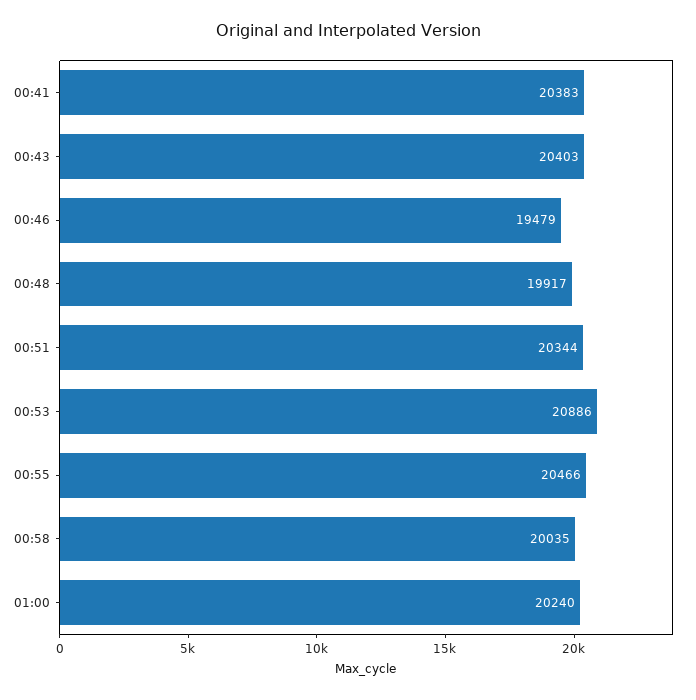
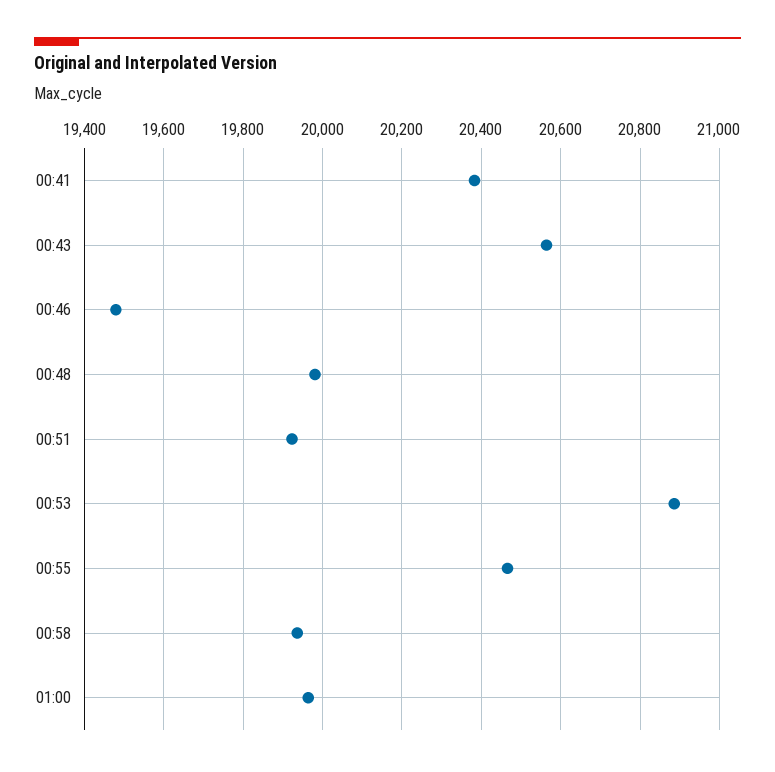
  {
    "00:41": 20383,
-   "00:43": 20403,
+   "00:43": 20560,
    "00:46": 19479,
-   "00:48": 19917,
+   "00:48": 19980,
-   "00:51": 20344,
+   "00:51": 19920,
    "00:53": 20886,
    "00:55": 20466,
-   "00:58": 20035,
+   "00:58": 19940,
-   "01:00": 20240
+   "01:00": 19960
  }

